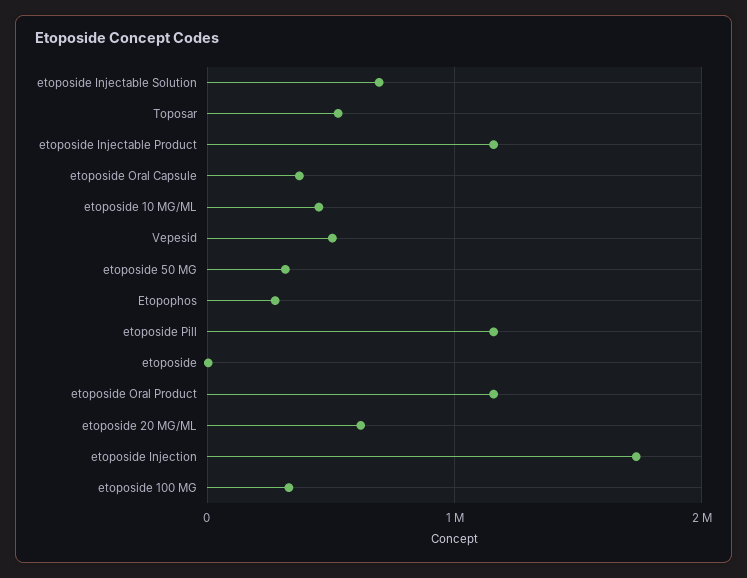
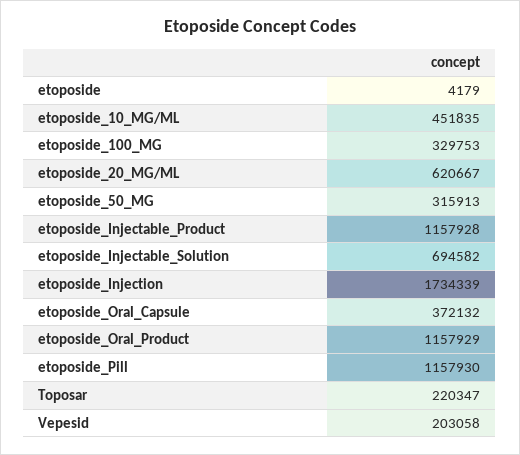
  {
    "etoposide Injectable Solution": 694582,
-   "Toposar": 500000,
+   "Toposar": 220347,
    "etoposide Injectable Product": 1157928,
    "etoposide Oral Capsule": 372132,
    "etoposide 10 MG/ML": 451835,
-   "Vepesid": 500000,
+   "Vepesid": 203058,
    "etoposide 50 MG": 315913,
-   "Etopophos": 300000,
    "etoposide Pill": 1157930,
    "etoposide": 4179,
    "etoposide Oral Product": 1157929,
    "etoposide 20 MG/ML": 620667,
    "etoposide Injection": 1734339,
    "etoposide 100 MG": 329753
  }

